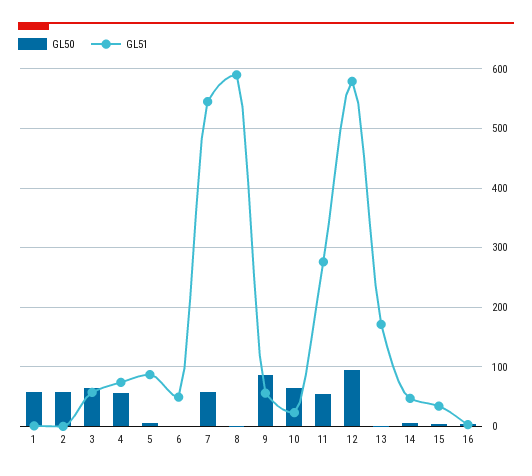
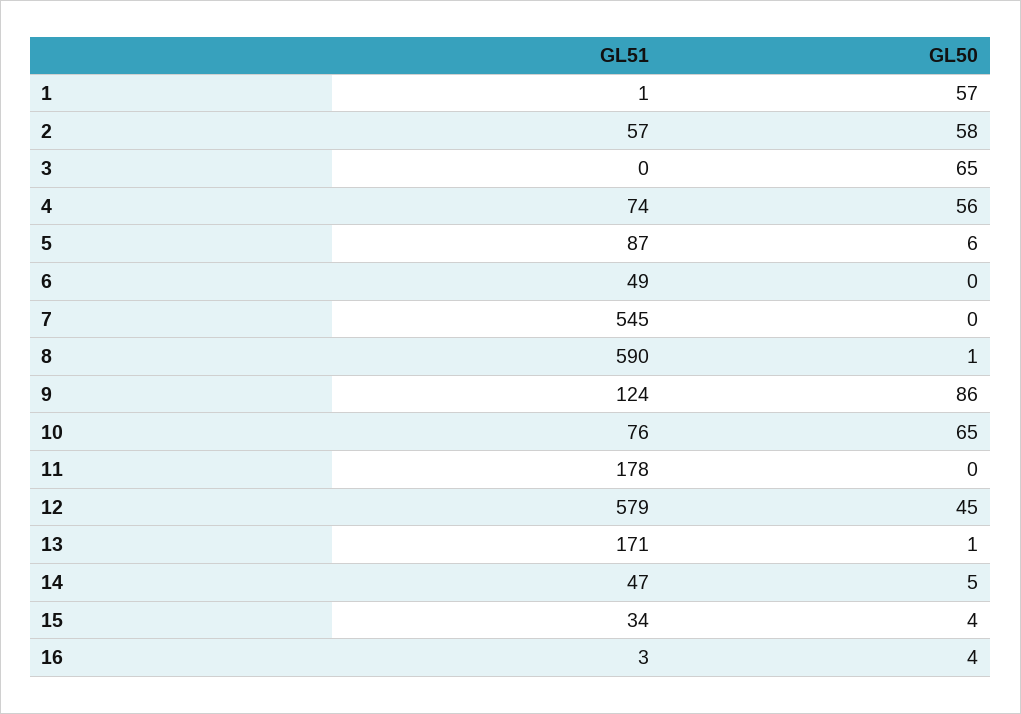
  {
    "GL50": {
      "1": 57,
      "2": 58,
      "3": 65,
      "4": 56,
      "5": 6,
      "6": 0,
-     "7": 60,
+     "7": 0,
      "8": 1,
      "9": 86,
      "10": 65,
-     "11": 60,
+     "11": 0,
-     "12": 100,
+     "12": 45,
      "13": 1,
      "14": 5,
      "15": 4,
      "16": 4
    },
    "GL51": {
      "1": 1,
-     "2": 0,
+     "2": 57,
-     "3": 60,
+     "3": 0,
      "4": 74,
      "5": 87,
      "6": 49,
      "7": 545,
      "8": 590,
-     "9": 60,
+     "9": 124,
-     "10": 20,
+     "10": 76,
-     "11": 280,
+     "11": 178,
      "12": 579,
      "13": 171,
      "14": 47,
      "15": 34,
      "16": 3
    }
  }

